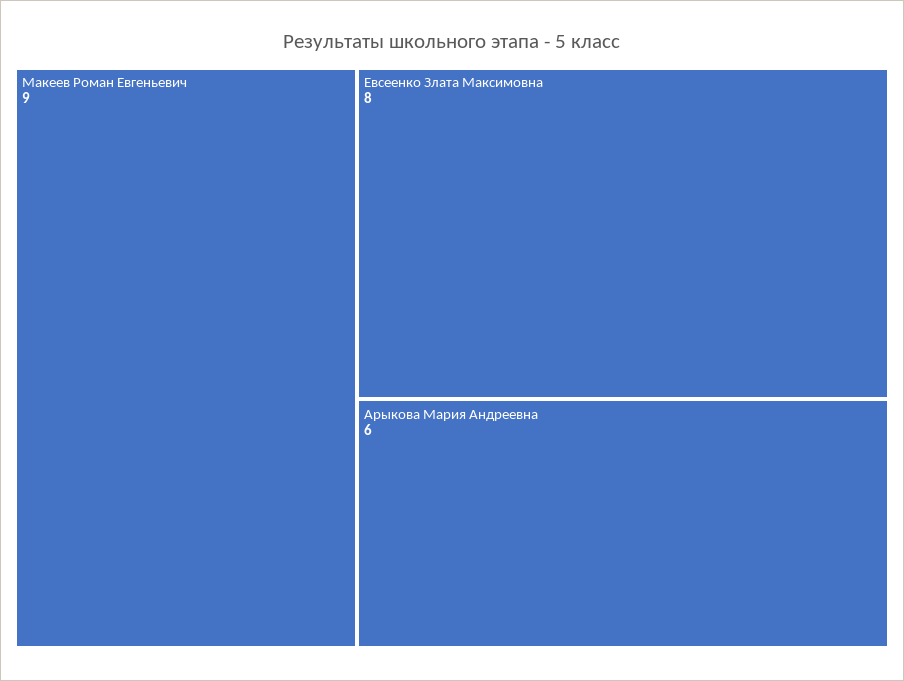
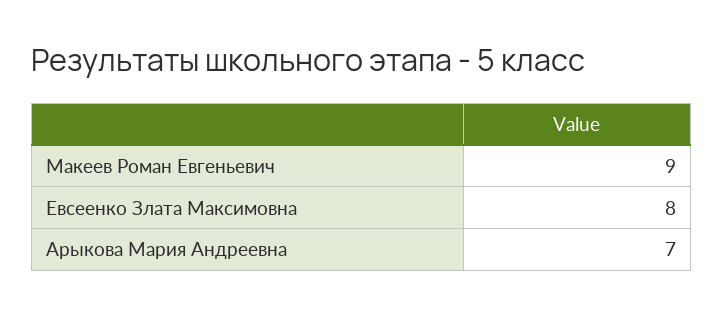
  {
    "Макеев Роман Евгеньевич": 9,
    "Евсеенко Злата Максимовна": 8,
-   "Арыкова Мария Андреевна": 6
+   "Арыкова Мария Андреевна": 7
  }

